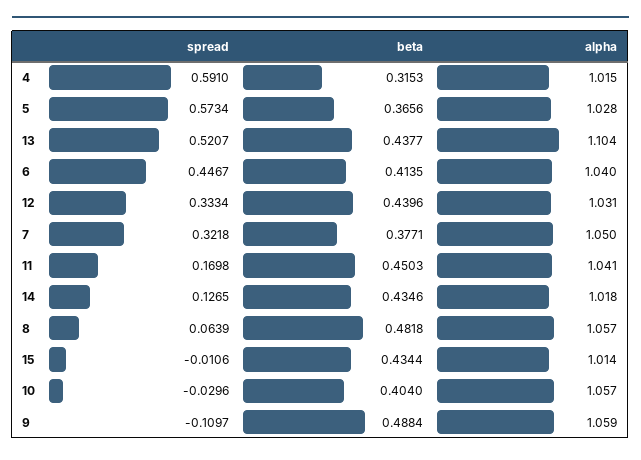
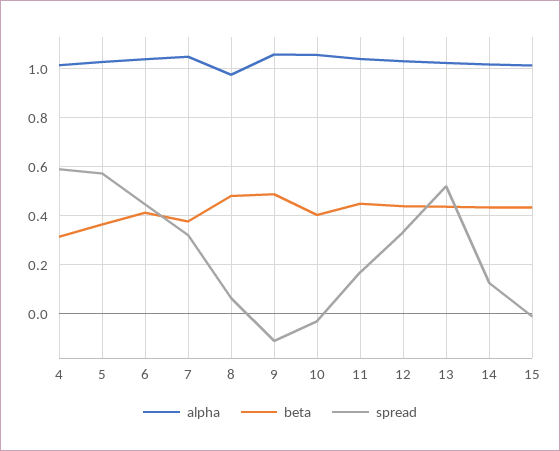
  {
    "spread": {
      "4": 0.591,
      "5": 0.5734,
      "13": 0.5207,
      "6": 0.4467,
      "12": 0.3334,
      "7": 0.3218,
      "11": 0.1698,
      "14": 0.1265,
      "8": 0.0639,
      "15": -0.0106,
      "10": -0.0296,
      "9": -0.1097
    },
    "beta": {
      "4": 0.3153,
      "5": 0.3656,
      "13": 0.4377,
      "6": 0.4135,
      "12": 0.4396,
      "7": 0.3771,
      "11": 0.4503,
      "14": 0.4346,
      "8": 0.4818,
      "15": 0.4344,
      "10": 0.404,
      "9": 0.4884
    },
    "alpha": {
      "4": 1.015,
      "5": 1.028,
-     "13": 1.104,
+     "13": 1.025,
      "6": 1.04,
      "12": 1.031,
      "7": 1.05,
      "11": 1.041,
      "14": 1.018,
-     "8": 1.057,
+     "8": 0.975,
      "15": 1.014,
      "10": 1.057,
      "9": 1.059
    }
  }

